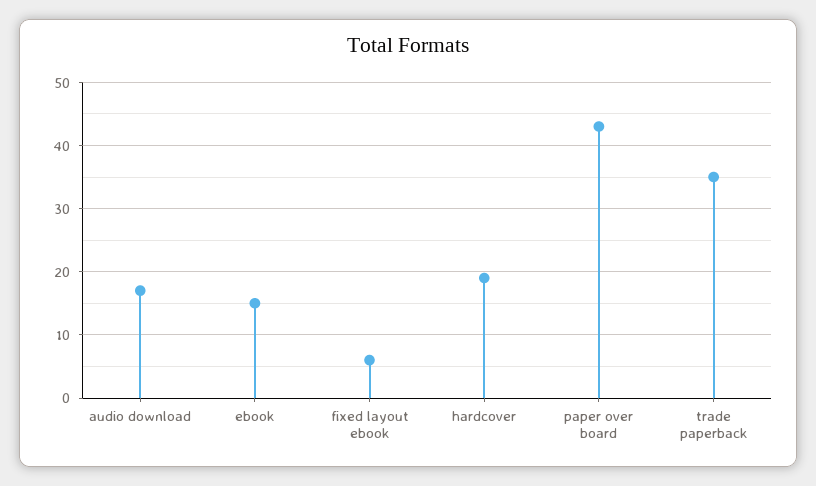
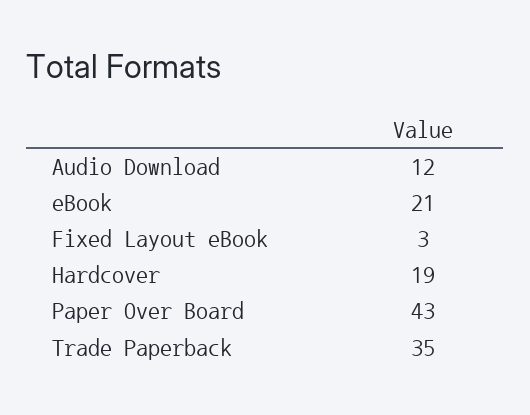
  {
-   "audio download": 17,
+   "audio download": 12,
-   "ebook": 15,
+   "ebook": 21,
-   "fixed layout ebook": 6,
+   "fixed layout ebook": 3,
    "hardcover": 19,
    "paper over board": 43,
    "trade paperback": 35
  }

